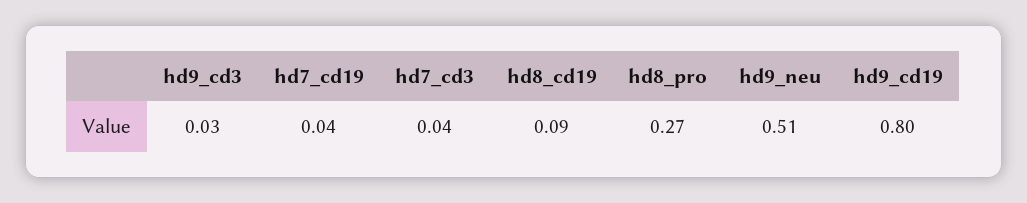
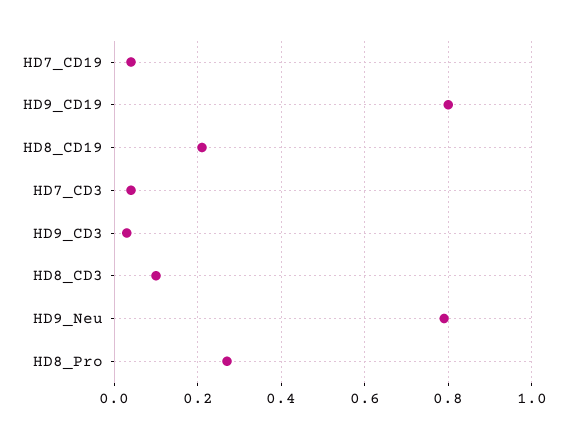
  {
    "hd9_cd3": 0.03,
    "hd7_cd19": 0.04,
    "hd7_cd3": 0.04,
-   "hd8_cd19": 0.09,
+   "hd8_cd19": 0.2,
    "hd8_pro": 0.27,
-   "hd9_neu": 0.51,
+   "hd9_neu": 0.8,
-   "hd9_cd19": 0.8
+   "hd9_cd19": 0.8,
+   "HD8_CD3": 0.1
  }

